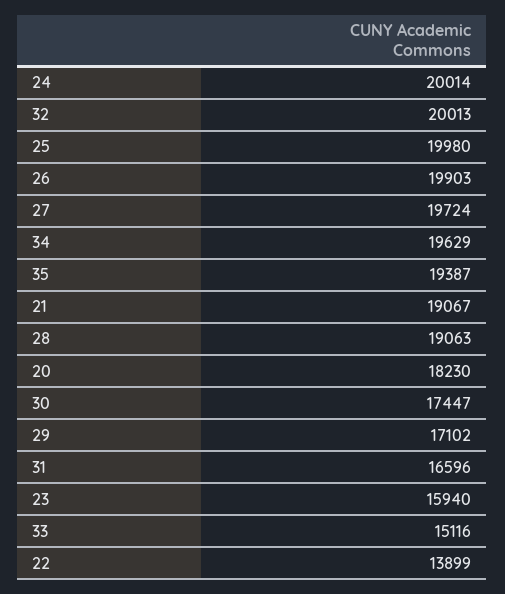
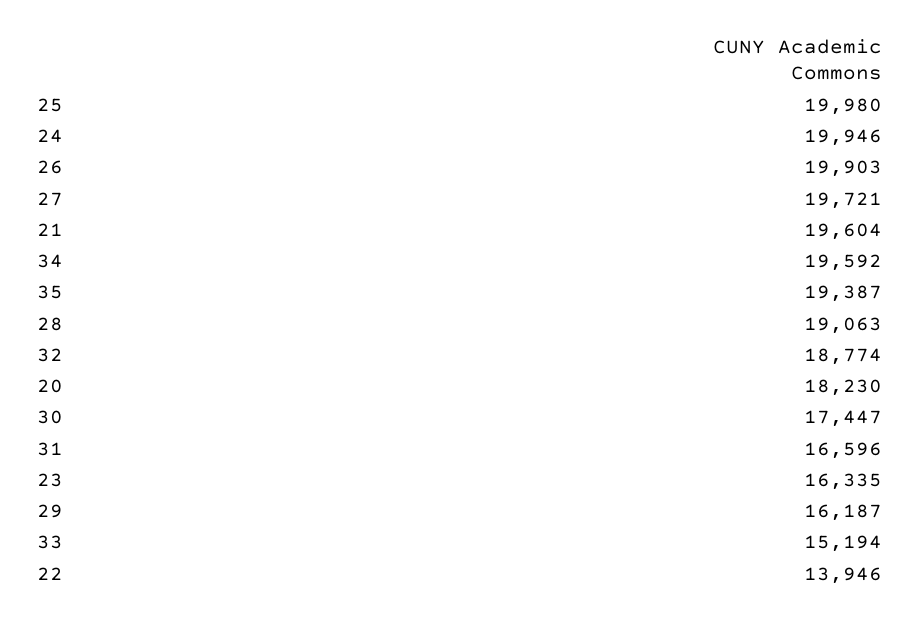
  {
-   "24": 20014,
+   "24": 19946,
-   "32": 20013,
+   "32": 18774,
    "25": 19980,
    "26": 19903,
-   "27": 19724,
+   "27": 19721,
-   "34": 19629,
+   "34": 19592,
    "35": 19387,
-   "21": 19067,
+   "21": 19604,
    "28": 19063,
    "20": 18230,
    "30": 17447,
-   "29": 17102,
+   "29": 16187,
    "31": 16596,
-   "23": 15940,
+   "23": 16335,
-   "33": 15116,
+   "33": 15194,
-   "22": 13899
+   "22": 13946
  }

